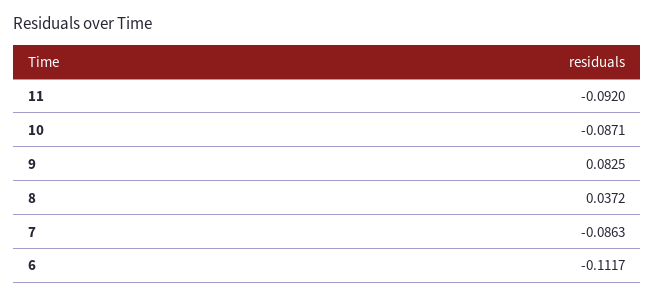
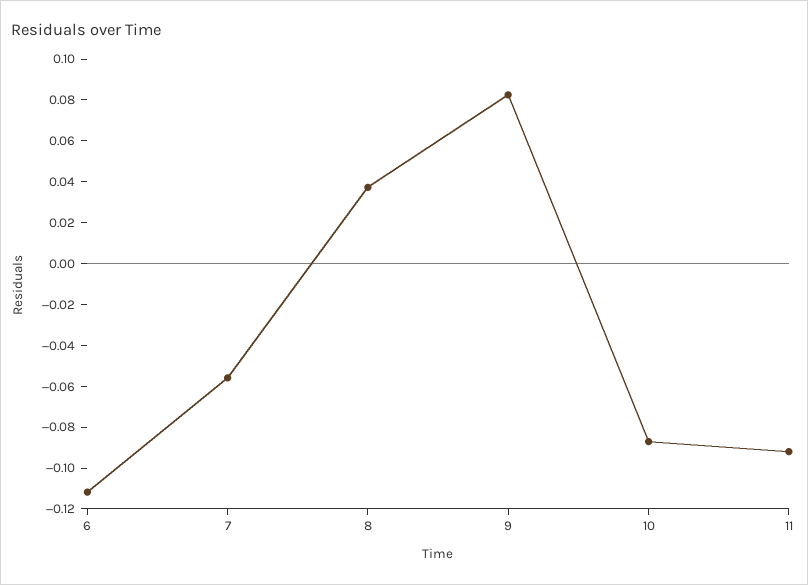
  {
    "11": -0.092,
    "10": -0.0871,
    "9": 0.0825,
    "8": 0.0372,
-   "7": -0.0863,
+   "7": -0.055,
    "6": -0.1117
  }

